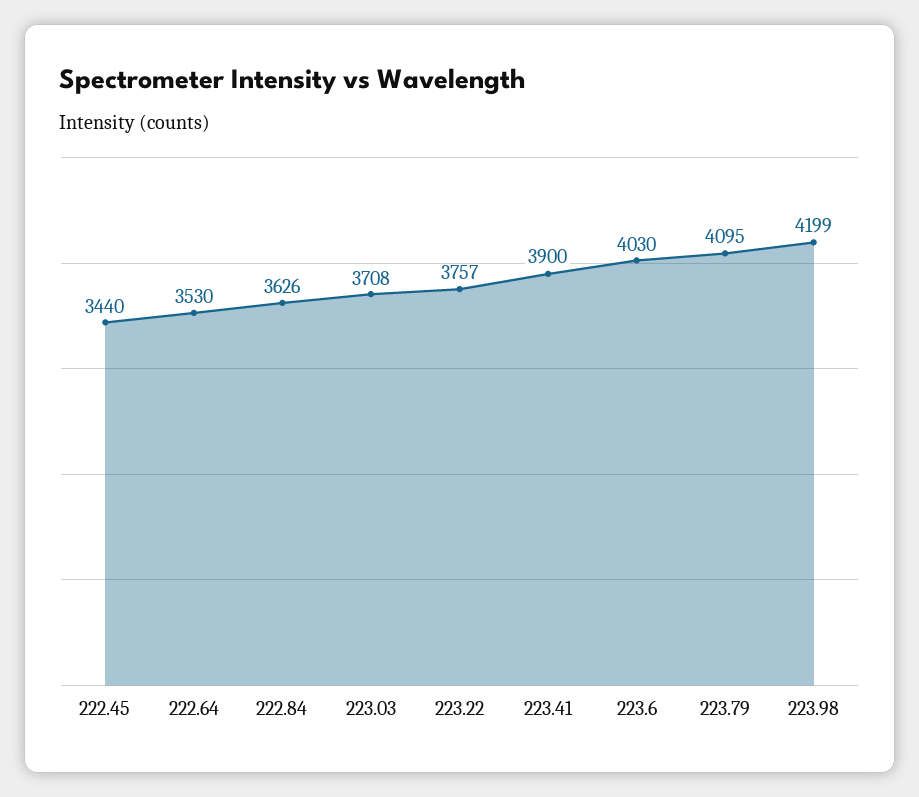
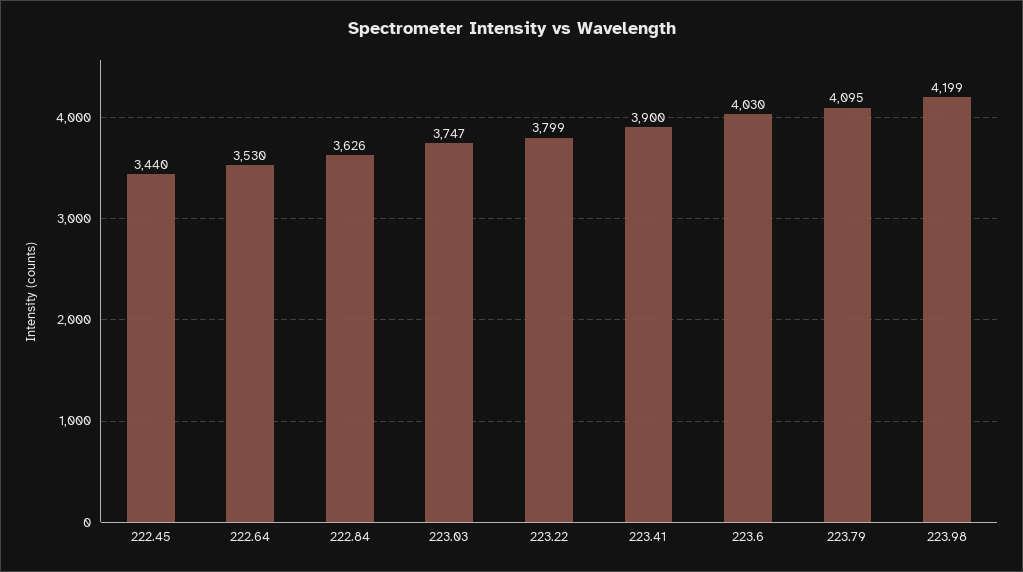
  {
    "222.45": 3440,
    "222.64": 3530,
    "222.84": 3626,
-   "223.03": 3708,
+   "223.03": 3747,
-   "223.22": 3757,
+   "223.22": 3799,
    "223.41": 3900,
    "223.6": 4030,
    "223.79": 4095,
    "223.98": 4199
  }

